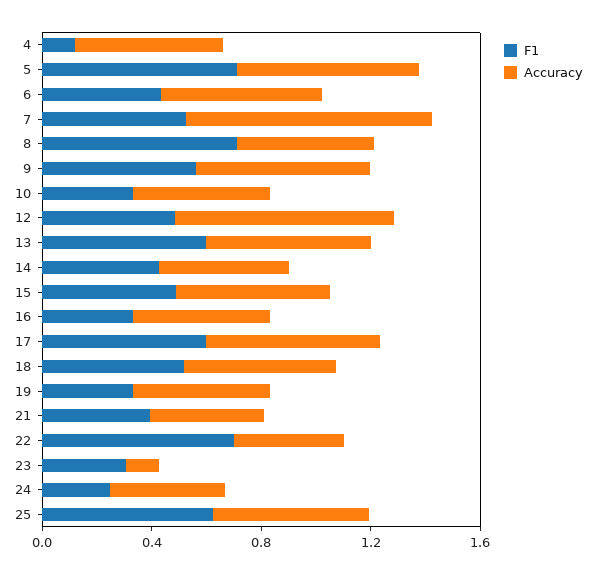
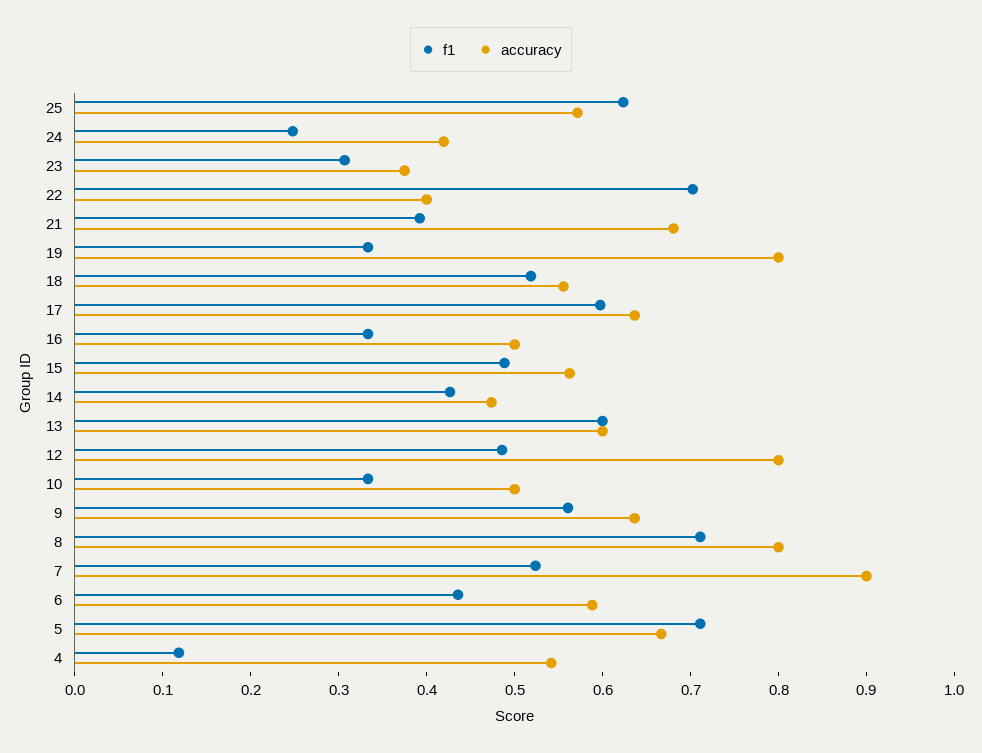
  {
    "F1": {
      "4": 0.12,
      "5": 0.72,
      "6": 0.44,
      "7": 0.52,
      "8": 0.72,
      "9": 0.56,
      "10": 0.34,
      "12": 0.48,
      "13": 0.6,
      "14": 0.42,
      "15": 0.48,
      "16": 0.34,
      "17": 0.6,
      "18": 0.52,
      "19": 0.34,
      "21": 0.4,
      "22": 0.7,
      "23": 0.3,
      "24": 0.24,
      "25": 0.62
    },
    "Accuracy": {
      "4": 0.54,
      "5": 0.66,
      "6": 0.58,
      "7": 0.9,
-     "8": 0.5,
+     "8": 0.8,
      "9": 0.64,
      "10": 0.5,
      "12": 0.8,
      "13": 0.6,
      "14": 0.48,
      "15": 0.56,
      "16": 0.5,
      "17": 0.64,
      "18": 0.56,
-     "19": 0.5,
+     "19": 0.8,
-     "21": 0.4,
+     "21": 0.68,
      "22": 0.4,
-     "23": 0.1,
+     "23": 0.38,
      "24": 0.42,
      "25": 0.58
    }
  }

